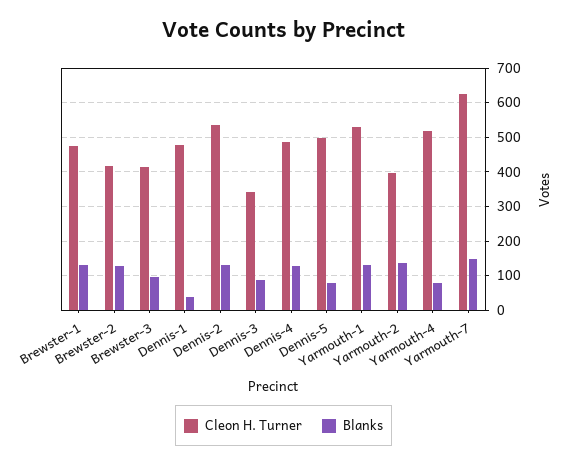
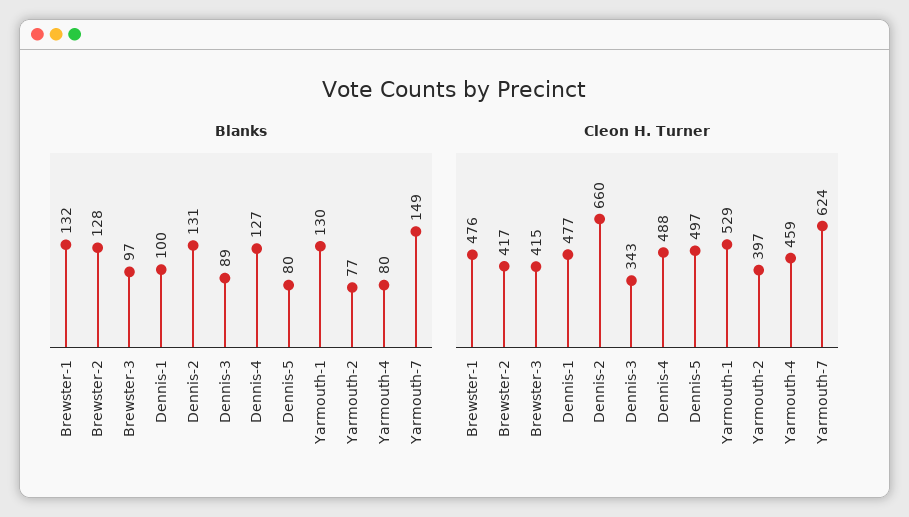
  {
    "Cleon H. Turner": {
      "Brewster-1": 476,
      "Brewster-2": 417,
      "Brewster-3": 415,
      "Dennis-1": 477,
-     "Dennis-2": 540,
+     "Dennis-2": 660,
      "Dennis-3": 343,
      "Dennis-4": 488,
      "Dennis-5": 497,
      "Yarmouth-1": 529,
      "Yarmouth-2": 397,
-     "Yarmouth-4": 520,
+     "Yarmouth-4": 459,
      "Yarmouth-7": 624
    },
    "Blanks": {
      "Brewster-1": 132,
      "Brewster-2": 128,
      "Brewster-3": 97,
-     "Dennis-1": 40,
+     "Dennis-1": 100,
      "Dennis-2": 131,
      "Dennis-3": 89,
      "Dennis-4": 127,
      "Dennis-5": 80,
      "Yarmouth-1": 130,
-     "Yarmouth-2": 140,
+     "Yarmouth-2": 77,
      "Yarmouth-4": 80,
      "Yarmouth-7": 149
    }
  }

